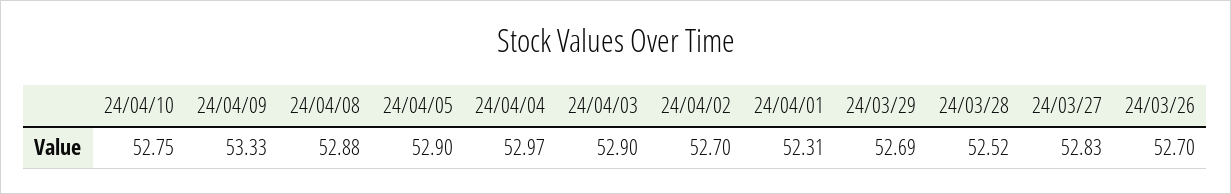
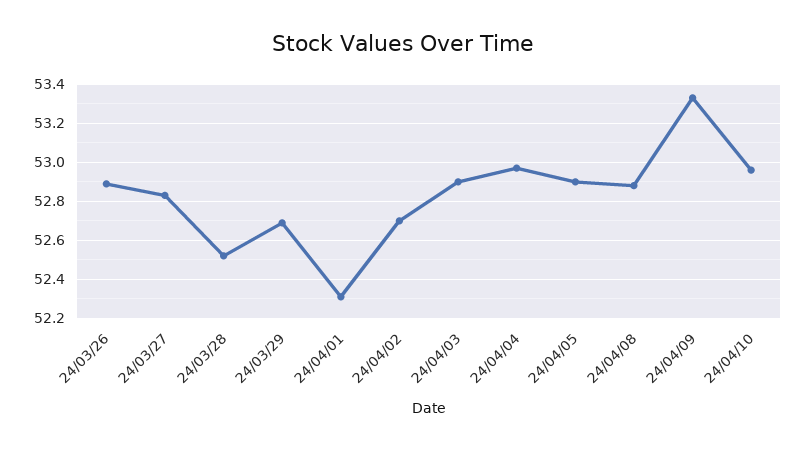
  {
-   "24/04/10": 52.75,
+   "24/04/10": 52.95,
    "24/04/09": 53.33,
    "24/04/08": 52.88,
    "24/04/05": 52.9,
    "24/04/04": 52.97,
    "24/04/03": 52.9,
    "24/04/02": 52.7,
    "24/04/01": 52.31,
    "24/03/29": 52.69,
    "24/03/28": 52.52,
    "24/03/27": 52.83,
-   "24/03/26": 52.7
+   "24/03/26": 52.9
  }

